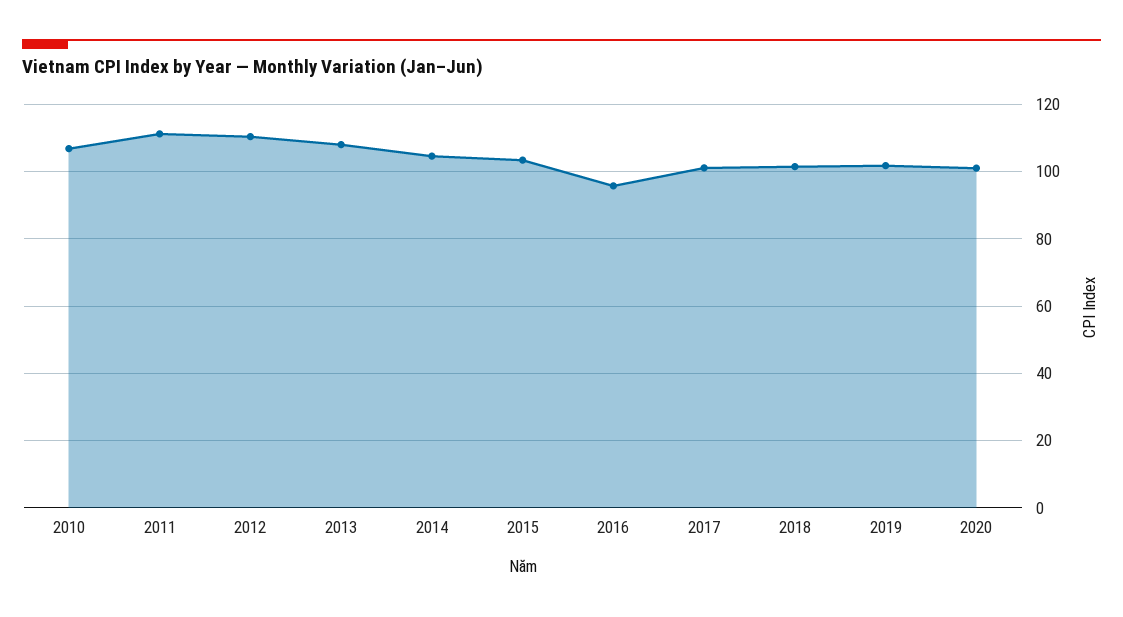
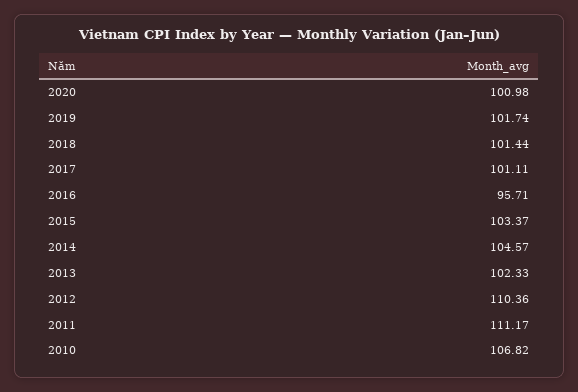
  {
    "2010": 106.82,
    "2011": 111.17,
    "2012": 110.36,
-   "2013": 108,
+   "2013": 102.33,
    "2014": 104.57,
    "2015": 103.37,
    "2016": 95.71,
    "2017": 101.11,
    "2018": 101.44,
    "2019": 101.74,
    "2020": 100.98
  }

